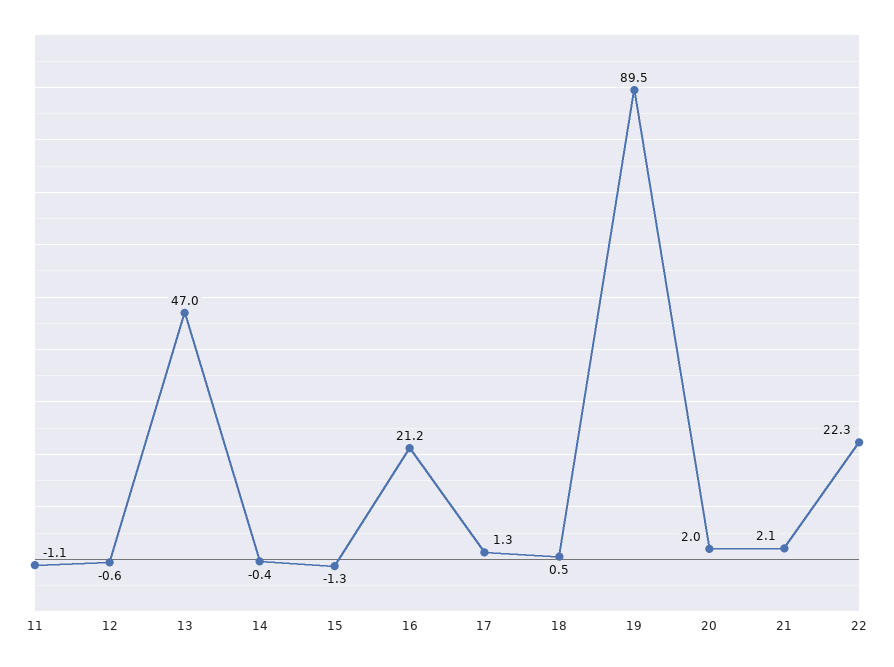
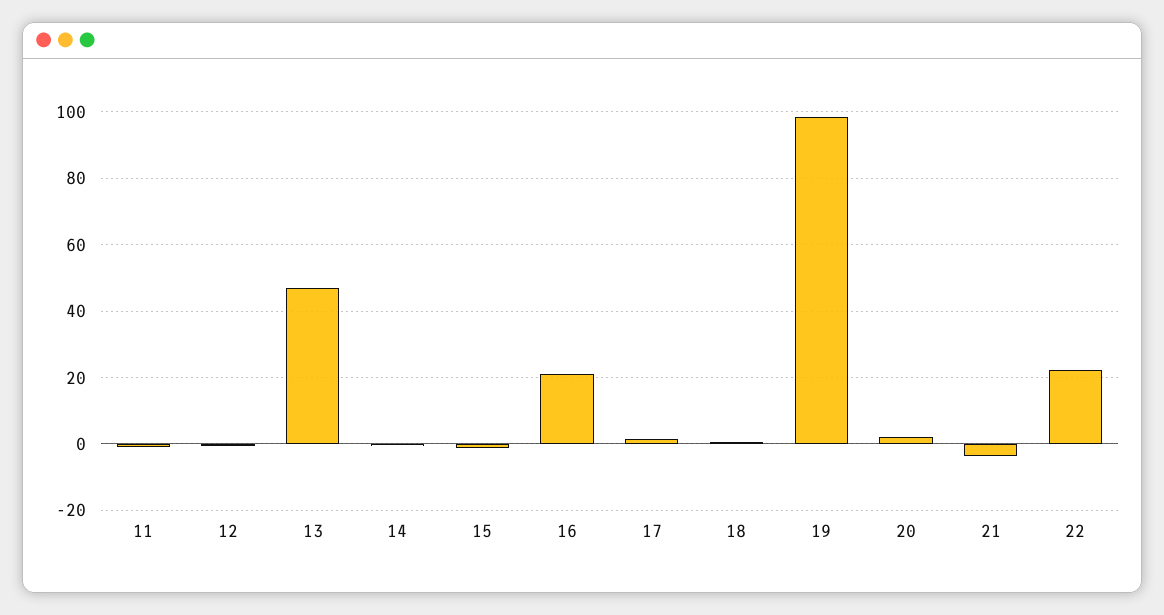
  {
    "11": -1.1,
    "12": -0.6,
    "13": 47,
    "14": -0.4,
    "15": -1.3,
    "16": 21.2,
    "17": 1.3,
    "18": 0.5,
-   "19": 89.5,
+   "19": 98,
    "20": 2,
-   "21": 2.1,
+   "21": -4,
    "22": 22.3
  }

